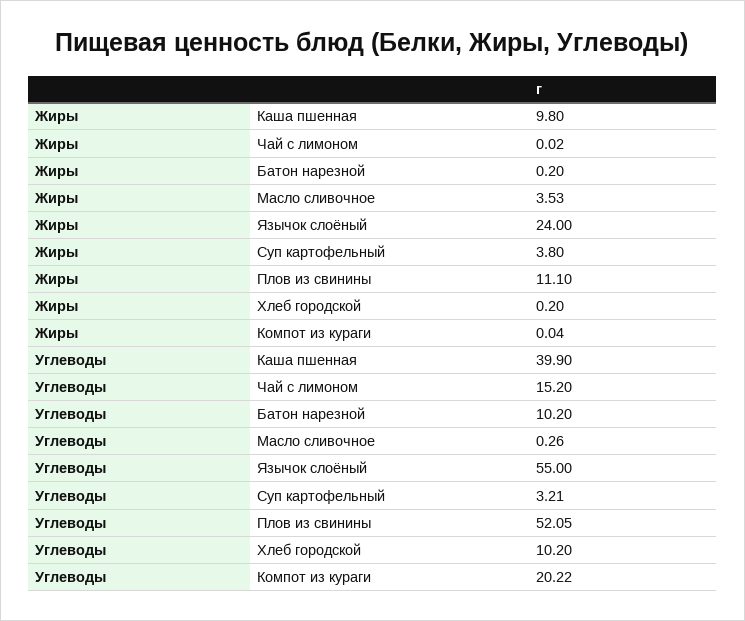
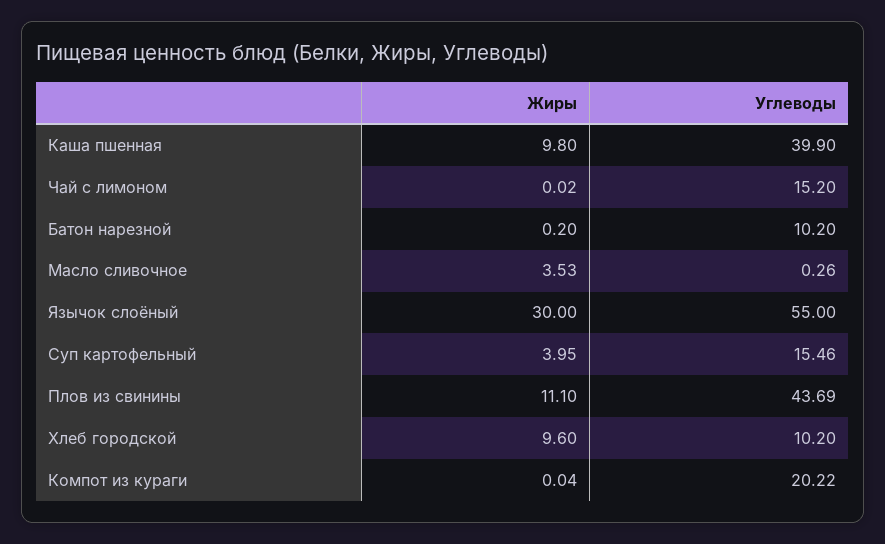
  {
    "Жиры": {
      "Каша пшенная": 9.8,
      "Чай с лимоном": 0.02,
      "Батон нарезной": 0.2,
      "Масло сливочное": 3.53,
-     "Язычок слоёный": 24,
+     "Язычок слоёный": 30,
-     "Суп картофельный": 3.8,
+     "Суп картофельный": 3.95,
      "Плов из свинины": 11.1,
-     "Хлеб городской": 0.2,
+     "Хлеб городской": 9.6,
      "Компот из кураги": 0.04
    },
    "Углеводы": {
      "Каша пшенная": 39.9,
      "Чай с лимоном": 15.2,
      "Батон нарезной": 10.2,
      "Масло сливочное": 0.26,
      "Язычок слоёный": 55,
-     "Суп картофельный": 3.21,
+     "Суп картофельный": 15.46,
-     "Плов из свинины": 52.05,
+     "Плов из свинины": 43.69,
      "Хлеб городской": 10.2,
      "Компот из кураги": 20.22
    }
  }

